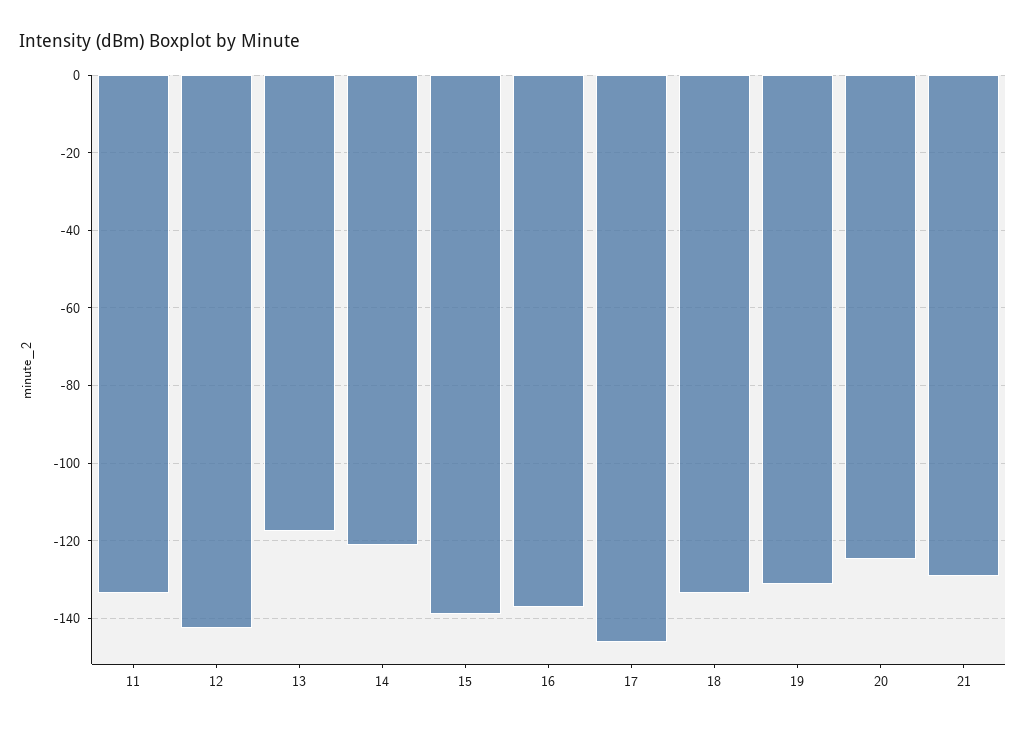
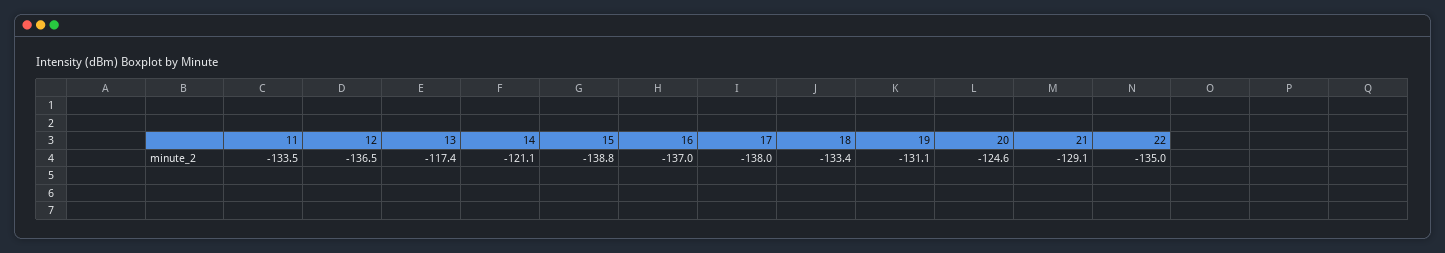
  {
    "11": -133.5,
-   "12": -142,
+   "12": -136.5,
    "13": -117.4,
    "14": -121.1,
    "15": -138.8,
    "16": -137,
-   "17": -146,
+   "17": -138,
    "18": -133.4,
    "19": -131.1,
    "20": -124.6,
-   "21": -129.1
+   "21": -129.1,
+   "22": -135
  }

